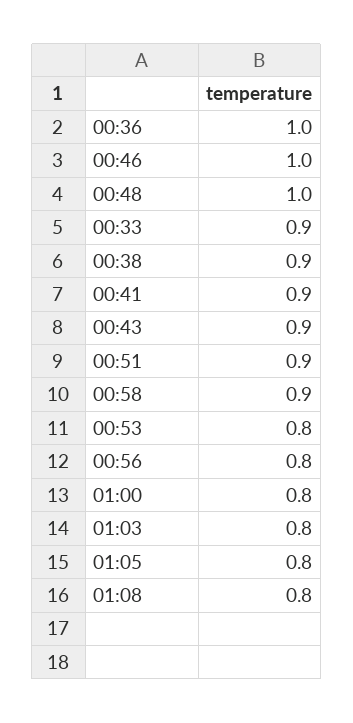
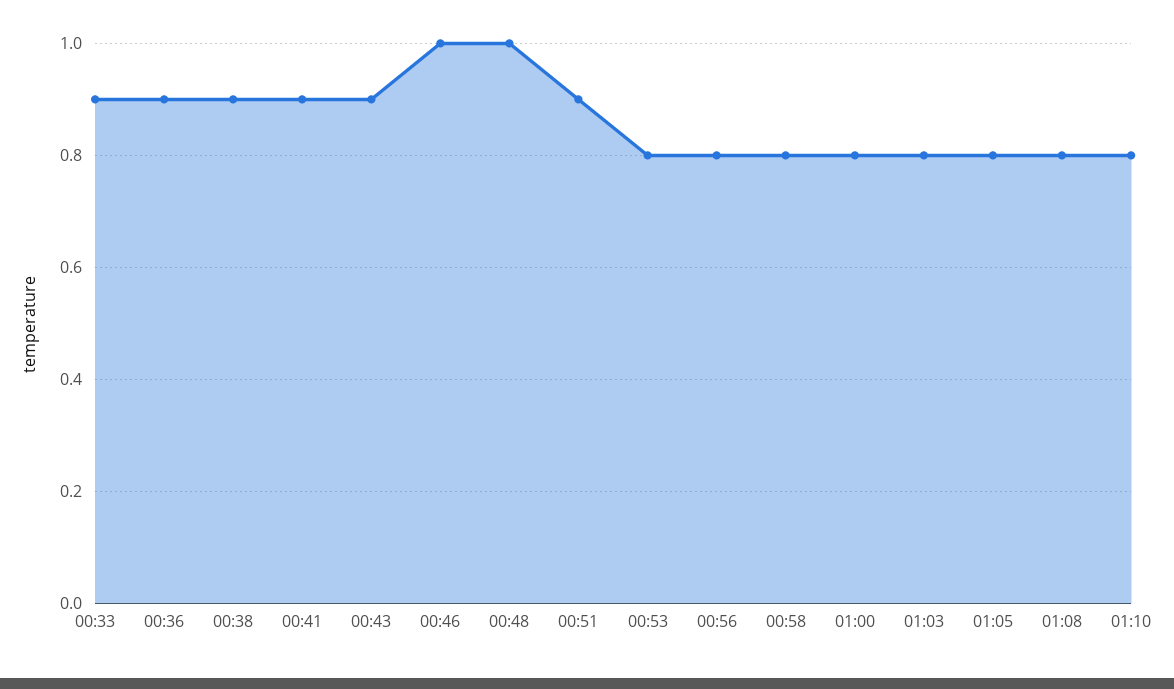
  {
-   "00:36": 1,
+   "00:36": 0.9,
    "00:46": 1,
    "00:48": 1,
    "00:33": 0.9,
    "00:38": 0.9,
    "00:41": 0.9,
    "00:43": 0.9,
    "00:51": 0.9,
-   "00:58": 0.9,
+   "00:58": 0.8,
    "00:53": 0.8,
    "00:56": 0.8,
    "01:00": 0.8,
    "01:03": 0.8,
    "01:05": 0.8,
-   "01:08": 0.8
+   "01:08": 0.8,
+   "01:10": 0.8
  }

